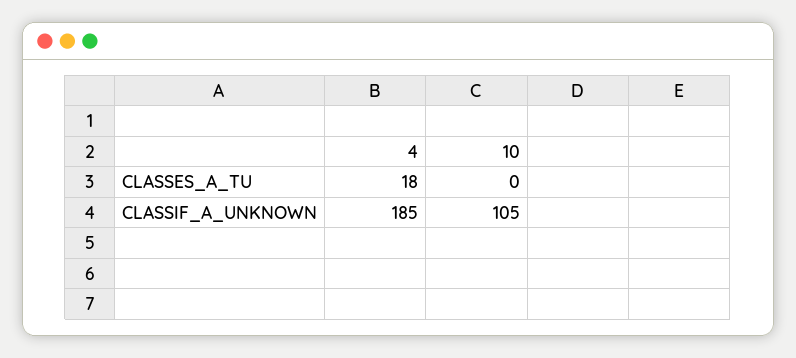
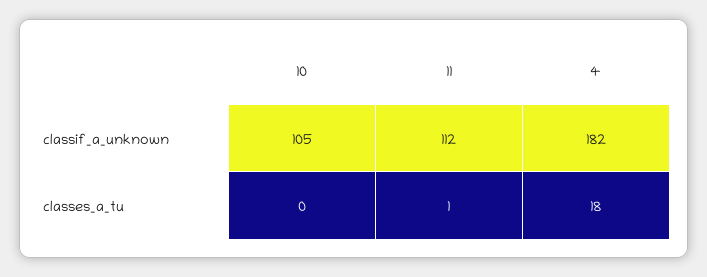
  {
    "4": {
      "CLASSES_A_TU": 18,
-     "CLASSIF_A_UNKNOWN": 185
+     "CLASSIF_A_UNKNOWN": 182
    },
    "10": {
      "CLASSES_A_TU": 0,
      "CLASSIF_A_UNKNOWN": 105
-   }
+   },
+   "11": {
+     "CLASSIF_A_UNKNOWN": 112,
+     "CLASSES_A_TU": 1
+   }
  }

